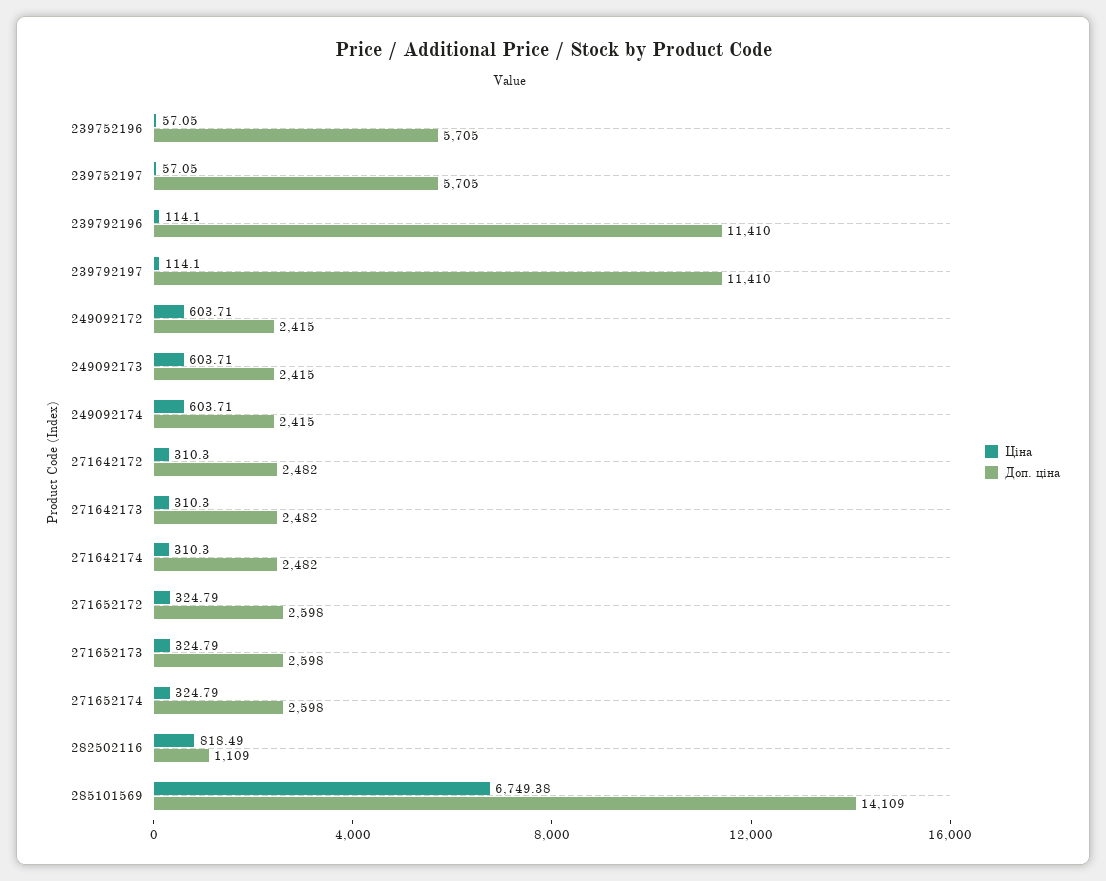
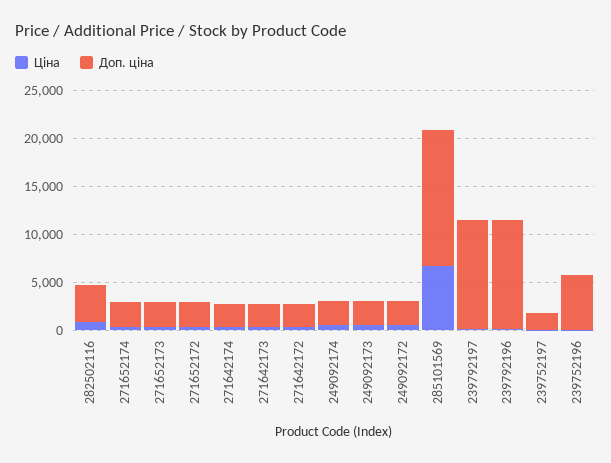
  {
    "Ціна": {
      "239752196": 57.05,
      "239752197": 57.05,
      "239792196": 114.1,
      "239792197": 114.1,
      "249092172": 603.71,
      "249092173": 603.71,
      "249092174": 603.71,
      "271642172": 310.3,
      "271642173": 310.3,
      "271642174": 310.3,
      "271652172": 324.79,
      "271652173": 324.79,
      "271652174": 324.79,
      "282502116": 818.49,
      "285101569": 6749.38
    },
    "Доп. ціна": {
      "239752196": 5705,
-     "239752197": 5705,
+     "239752197": 2000,
      "239792196": 11410,
      "239792197": 11410,
      "249092172": 2415,
      "249092173": 2415,
      "249092174": 2415,
      "271642172": 2482,
      "271642173": 2482,
      "271642174": 2482,
      "271652172": 2598,
      "271652173": 2598,
      "271652174": 2598,
-     "282502116": 1109,
+     "282502116": 4000,
      "285101569": 14109
    }
  }

